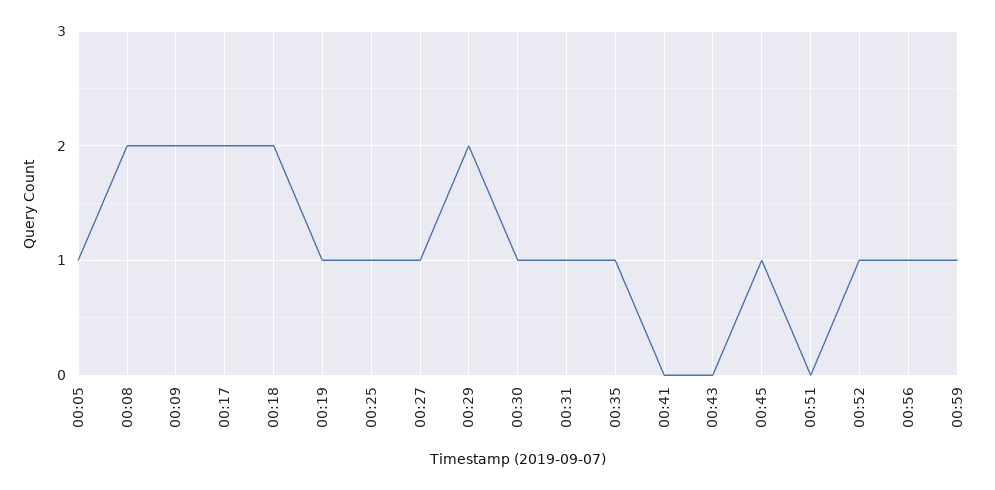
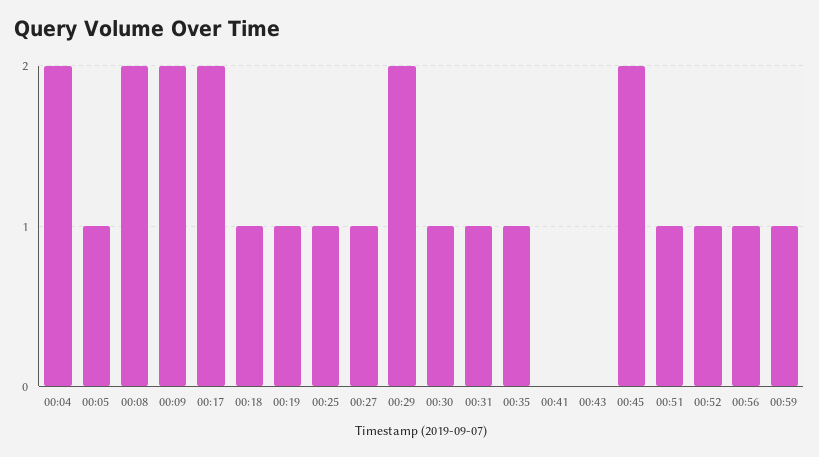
  {
    "00:05": 1,
    "00:08": 2,
    "00:09": 2,
    "00:17": 2,
-   "00:18": 2,
+   "00:18": 1,
    "00:19": 1,
    "00:25": 1,
    "00:27": 1,
    "00:29": 2,
    "00:30": 1,
    "00:31": 1,
    "00:35": 1,
    "00:41": 0,
    "00:43": 0,
-   "00:45": 1,
+   "00:45": 2,
-   "00:51": 0,
+   "00:51": 1,
    "00:52": 1,
    "00:56": 1,
-   "00:59": 1
+   "00:59": 1,
+   "00:04": 2
  }

